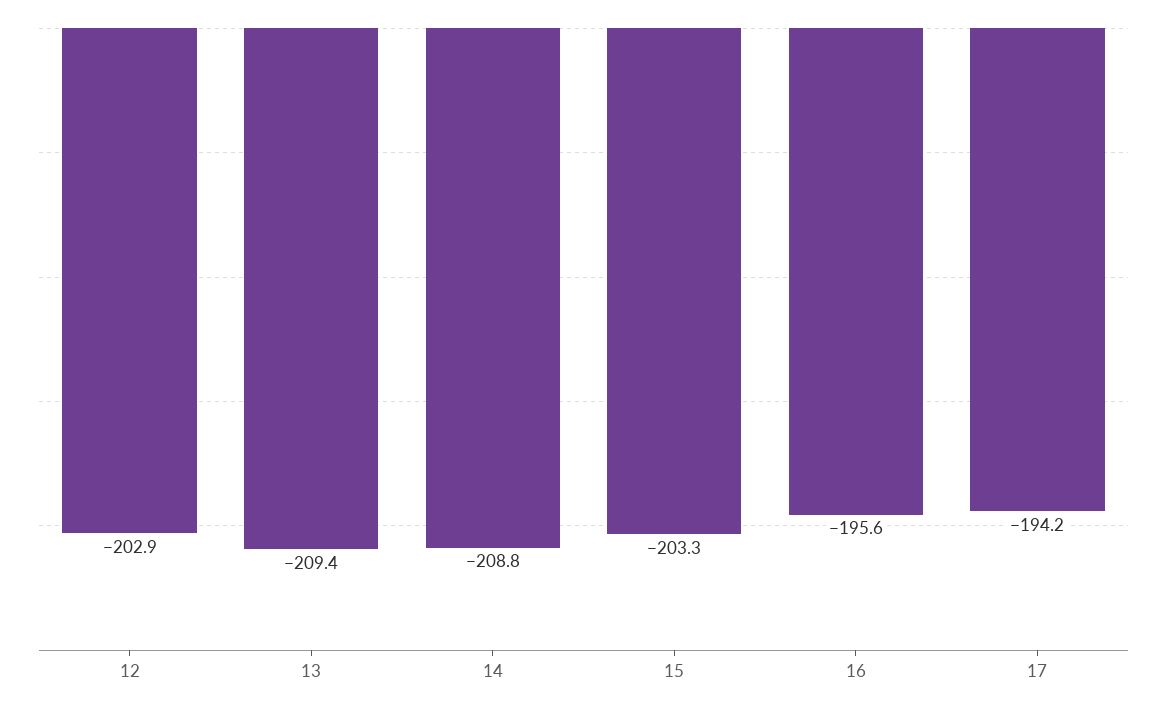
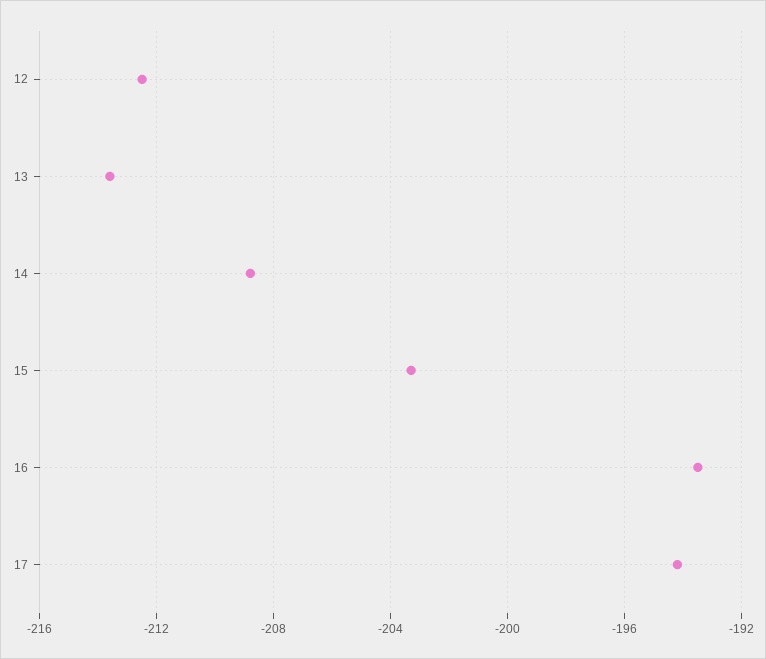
  {
-   "12": -202.9,
+   "12": -212.5,
-   "13": -209.4,
+   "13": -213.5,
    "14": -208.8,
    "15": -203.3,
-   "16": -195.6,
+   "16": -193.5,
    "17": -194.2
  }

